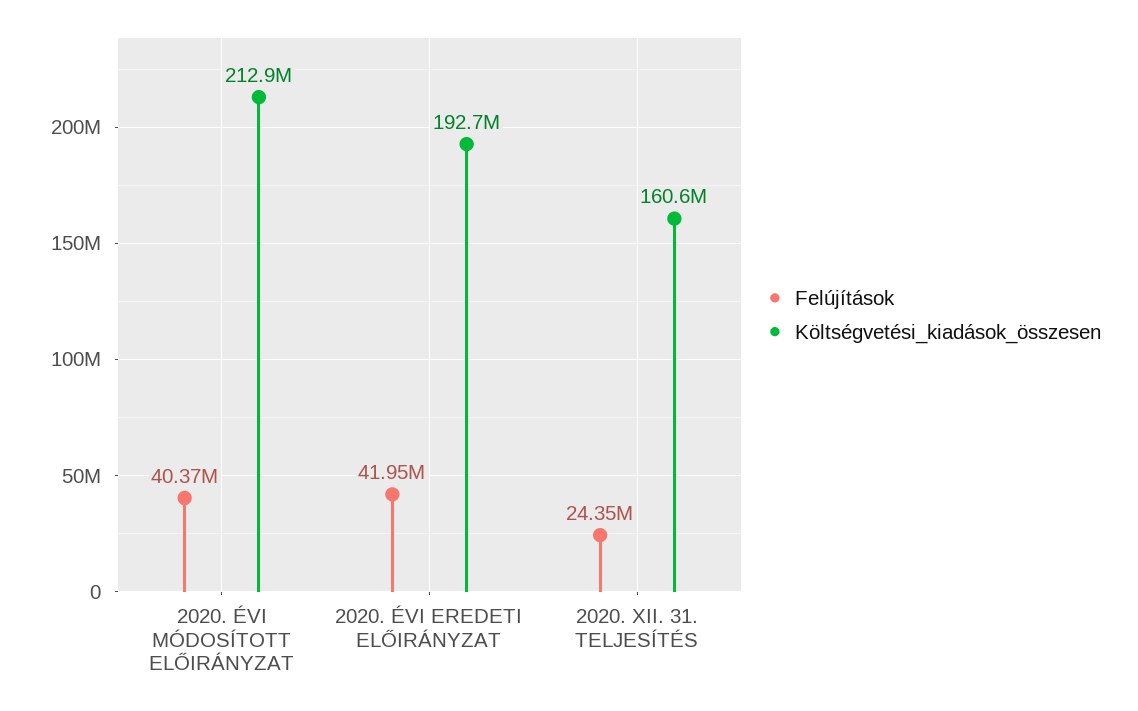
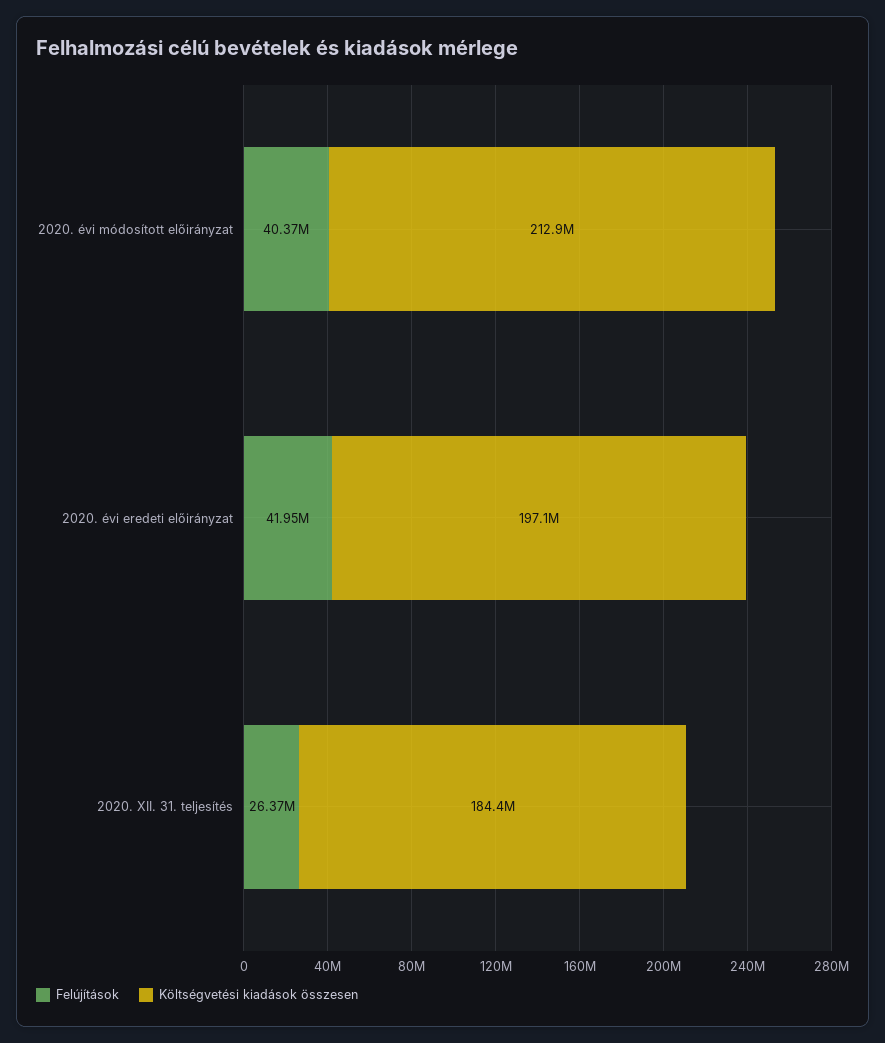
  {
    "Felújítások": {
      "2020. ÉVI MÓDOSÍTOTT ELŐIRÁNYZAT": 40370000,
      "2020. ÉVI EREDETI ELŐIRÁNYZAT": 41950000,
-     "2020. XII. 31. TELJESÍTÉS": 24350000
+     "2020. XII. 31. TELJESÍTÉS": 26370000
    },
    "Költségvetési_kiadások_összesen": {
      "2020. ÉVI MÓDOSÍTOTT ELŐIRÁNYZAT": 212900000,
-     "2020. ÉVI EREDETI ELŐIRÁNYZAT": 192700000,
+     "2020. ÉVI EREDETI ELŐIRÁNYZAT": 197100000,
-     "2020. XII. 31. TELJESÍTÉS": 160600000
+     "2020. XII. 31. TELJESÍTÉS": 184400000
    }
  }

